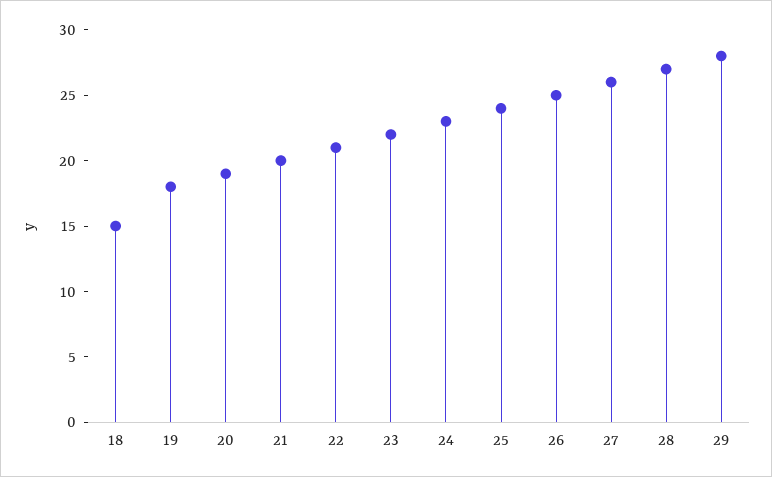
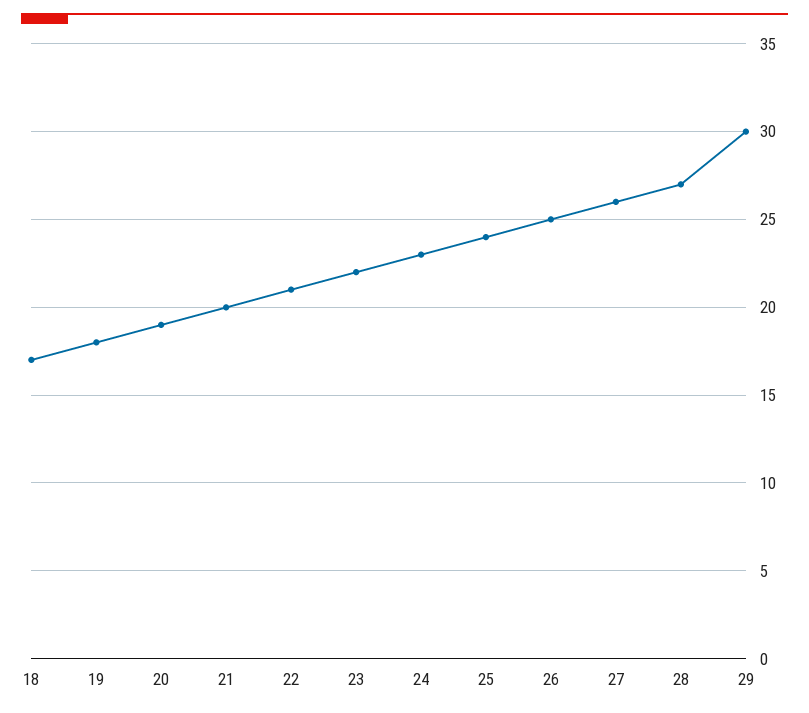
  {
-   "18": 15,
+   "18": 17,
    "19": 18,
    "20": 19,
    "21": 20,
    "22": 21,
    "23": 22,
    "24": 23,
    "25": 24,
    "26": 25,
    "27": 26,
    "28": 27,
-   "29": 28
+   "29": 30
  }

